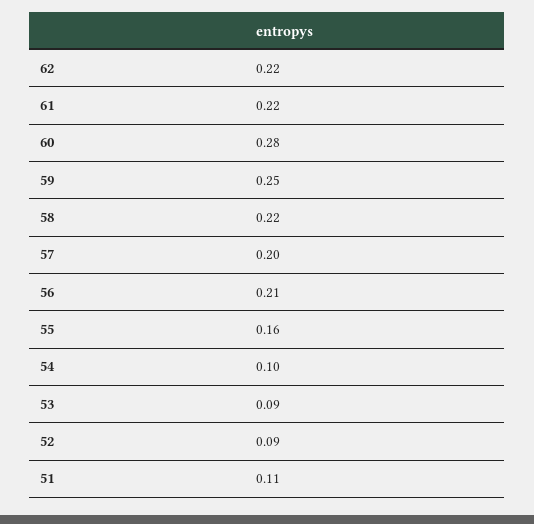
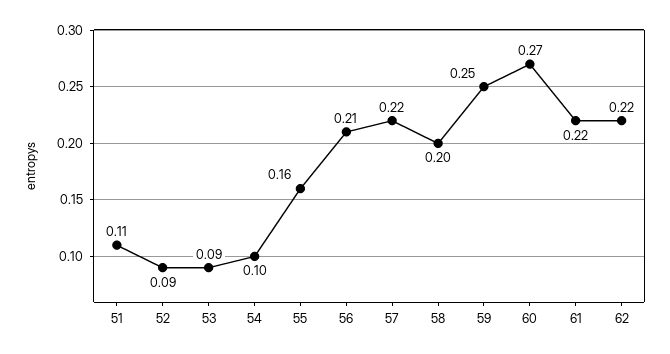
  {
    "62": 0.22,
    "61": 0.22,
-   "60": 0.28,
+   "60": 0.27,
    "59": 0.25,
-   "58": 0.22,
+   "58": 0.2,
-   "57": 0.2,
+   "57": 0.22,
    "56": 0.21,
    "55": 0.16,
    "54": 0.1,
    "53": 0.09,
    "52": 0.09,
    "51": 0.11
  }

